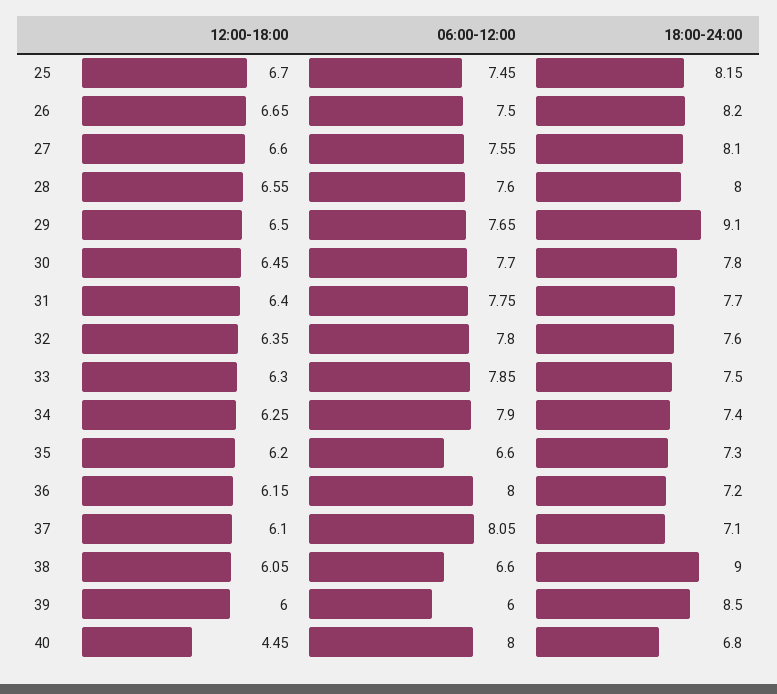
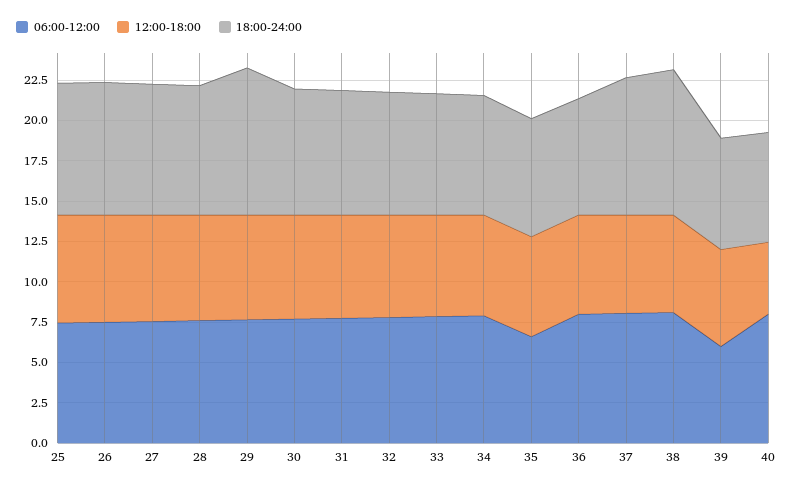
  {
    "12:00-18:00": {
      "25": 6.7,
      "26": 6.65,
      "27": 6.6,
      "28": 6.55,
      "29": 6.5,
      "30": 6.45,
      "31": 6.4,
      "32": 6.35,
      "33": 6.3,
      "34": 6.25,
      "35": 6.2,
      "36": 6.15,
      "37": 6.1,
      "38": 6.05,
      "39": 6,
      "40": 4.45
    },
    "06:00-12:00": {
      "25": 7.45,
      "26": 7.5,
      "27": 7.55,
      "28": 7.6,
      "29": 7.65,
      "30": 7.7,
      "31": 7.75,
      "32": 7.8,
      "33": 7.85,
      "34": 7.9,
      "35": 6.6,
      "36": 8,
      "37": 8.05,
-     "38": 6.6,
+     "38": 8,
      "39": 6,
      "40": 8
    },
    "18:00-24:00": {
      "25": 8.15,
      "26": 8.2,
      "27": 8.1,
      "28": 8,
      "29": 9.1,
      "30": 7.8,
      "31": 7.7,
      "32": 7.6,
      "33": 7.5,
      "34": 7.4,
      "35": 7.3,
      "36": 7.2,
-     "37": 7.1,
+     "37": 8.5,
      "38": 9,
-     "39": 8.5,
+     "39": 7,
      "40": 6.8
    }
  }

